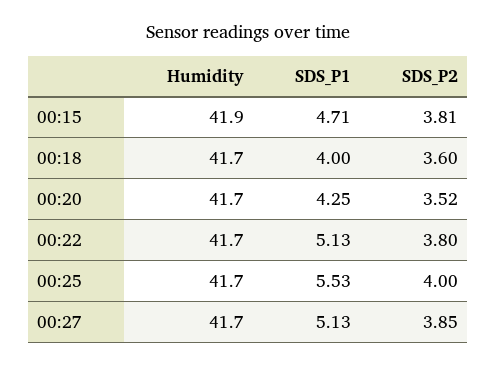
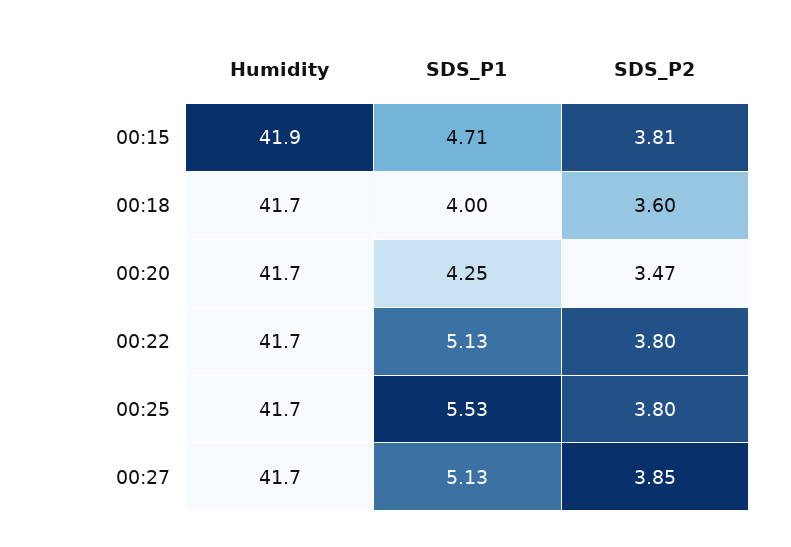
  {
    "Humidity": {
      "00:15": 41.9,
      "00:18": 41.7,
      "00:20": 41.7,
      "00:22": 41.7,
      "00:25": 41.7,
      "00:27": 41.7
    },
    "SDS_P1": {
      "00:15": 4.71,
      "00:18": 4,
      "00:20": 4.25,
      "00:22": 5.13,
      "00:25": 5.53,
      "00:27": 5.13
    },
    "SDS_P2": {
      "00:15": 3.81,
      "00:18": 3.6,
-     "00:20": 3.52,
+     "00:20": 3.47,
      "00:22": 3.8,
-     "00:25": 4,
+     "00:25": 3.8,
      "00:27": 3.85
    }
  }

